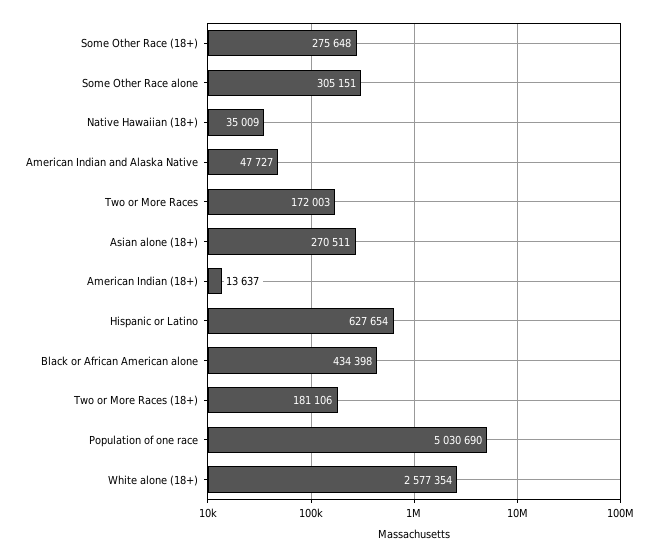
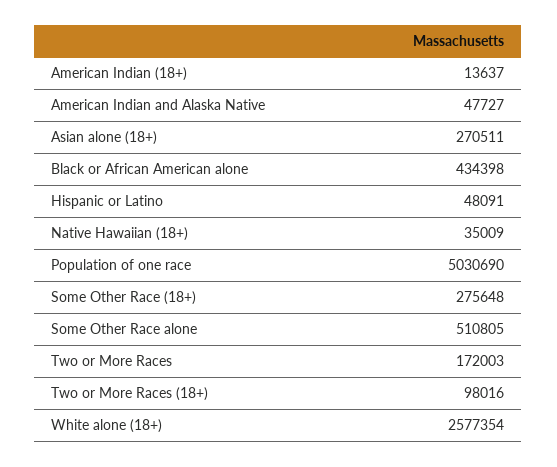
  {
    "Some Other Race (18+)": 275648,
-   "Some Other Race alone": 305151,
+   "Some Other Race alone": 510805,
    "Native Hawaiian (18+)": 35009,
    "American Indian and Alaska Native": 47727,
    "Two or More Races": 172003,
    "Asian alone (18+)": 270511,
    "American Indian (18+)": 13637,
-   "Hispanic or Latino": 627654,
+   "Hispanic or Latino": 48091,
    "Black or African American alone": 434398,
-   "Two or More Races (18+)": 181106,
+   "Two or More Races (18+)": 98016,
    "Population of one race": 5030690,
    "White alone (18+)": 2577354
  }

